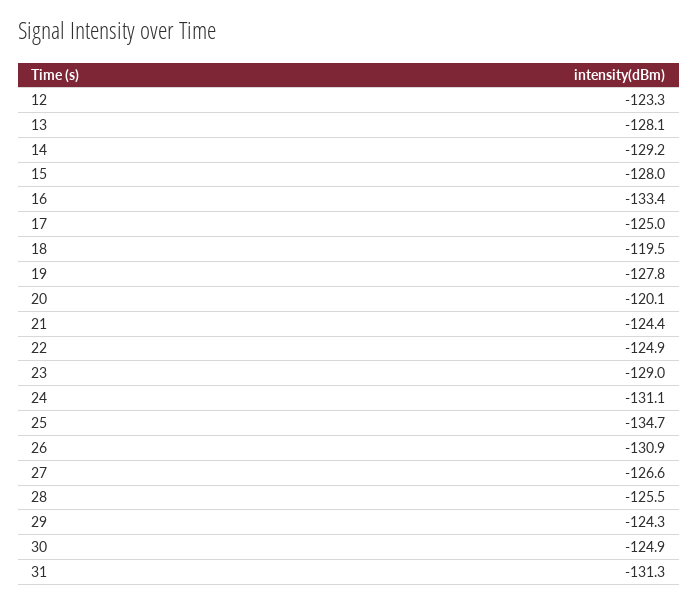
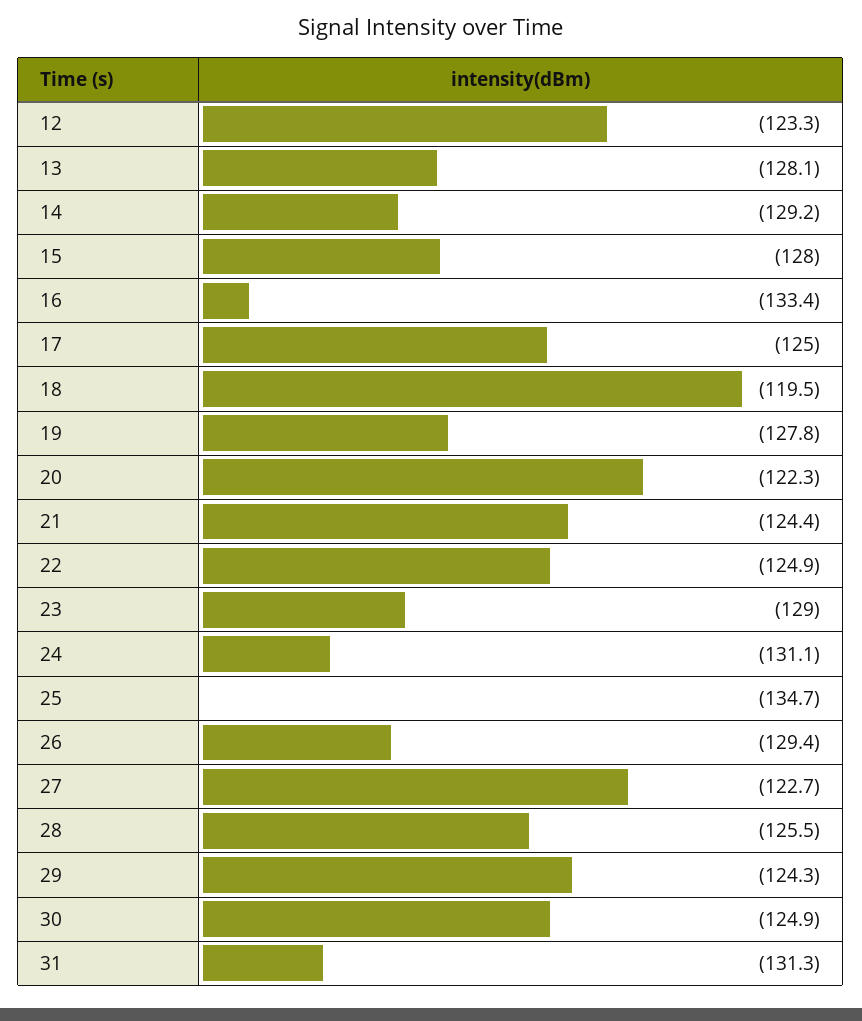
  {
    "12": -123.3,
    "13": -128.1,
    "14": -129.2,
    "15": -128,
    "16": -133.4,
    "17": -125,
    "18": -119.5,
    "19": -127.8,
-   "20": -120.1,
+   "20": -122.3,
    "21": -124.4,
    "22": -124.9,
    "23": -129,
    "24": -131.1,
    "25": -134.7,
-   "26": -130.9,
+   "26": -129.4,
-   "27": -126.6,
+   "27": -122.7,
    "28": -125.5,
    "29": -124.3,
    "30": -124.9,
    "31": -131.3
  }

